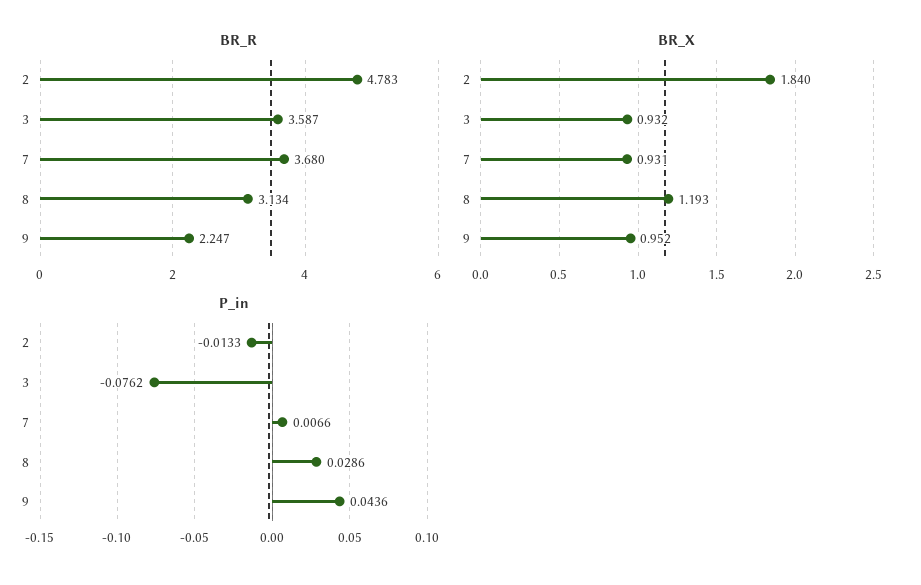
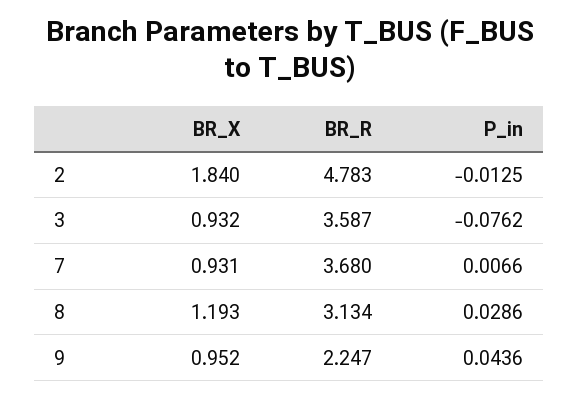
  {
    "BR_R": {
      "2": 4.783,
      "3": 3.587,
      "7": 3.68,
      "8": 3.134,
      "9": 2.247
    },
    "BR_X": {
      "2": 1.84,
      "3": 0.932,
      "7": 0.931,
      "8": 1.193,
      "9": 0.952
    },
    "P_in": {
-     "2": -0.0133,
+     "2": -0.0125,
      "3": -0.0762,
      "7": 0.0066,
      "8": 0.0286,
      "9": 0.0436
    }
  }

